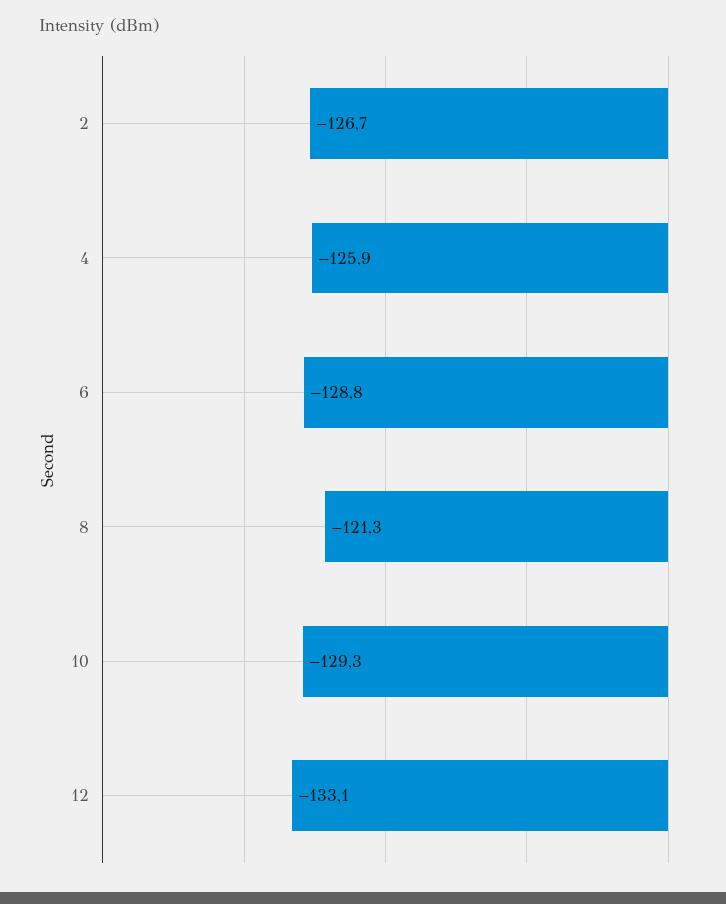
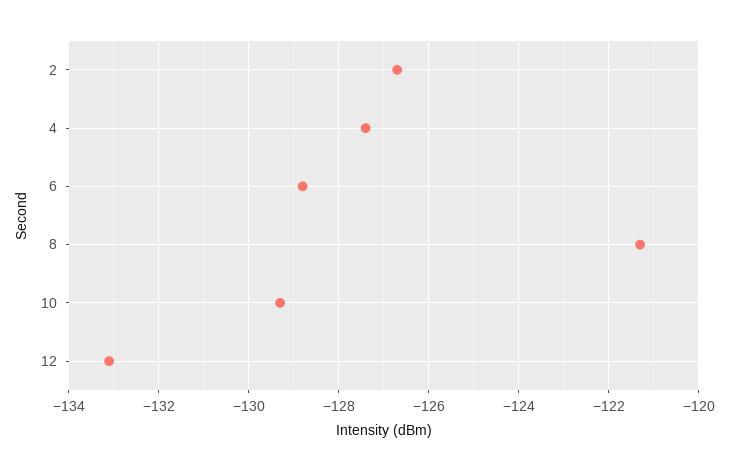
  {
    "2": -126.7,
-   "4": -125.9,
+   "4": -127.5,
    "6": -128.8,
    "8": -121.3,
    "10": -129.3,
    "12": -133.1
  }

